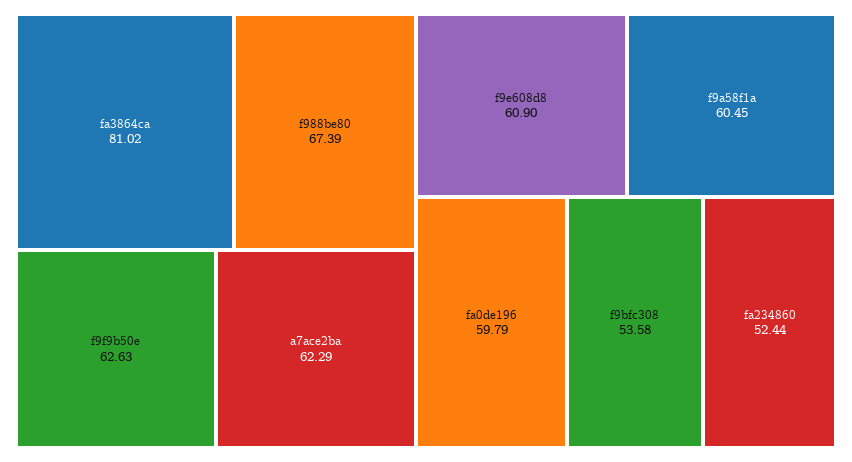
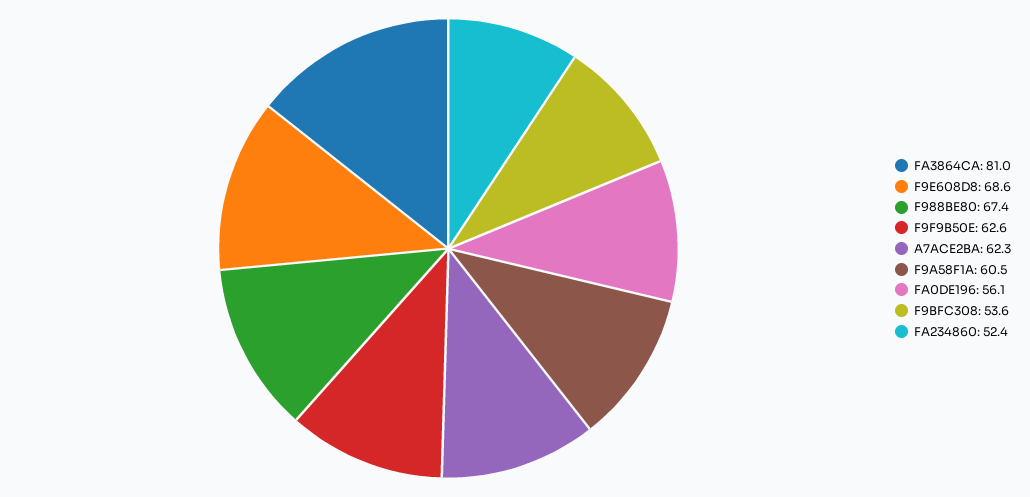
  {
    "fa3864ca": 81.02,
    "f988be80": 67.39,
    "f9f9b50e": 62.63,
    "a7ace2ba": 62.29,
-   "f9e608d8": 60.9,
+   "f9e608d8": 68.6,
    "f9a58f1a": 60.45,
-   "fa0de196": 59.79,
+   "fa0de196": 56.1,
    "f9bfc308": 53.58,
    "fa234860": 52.44
  }

